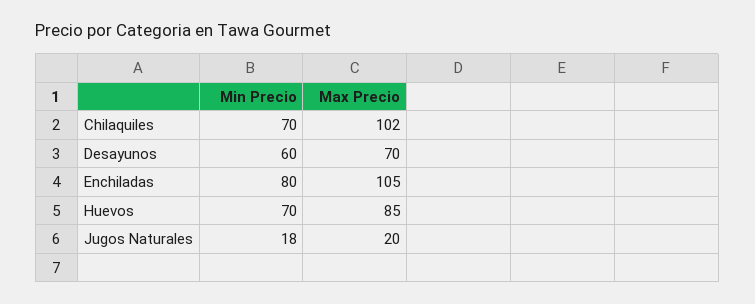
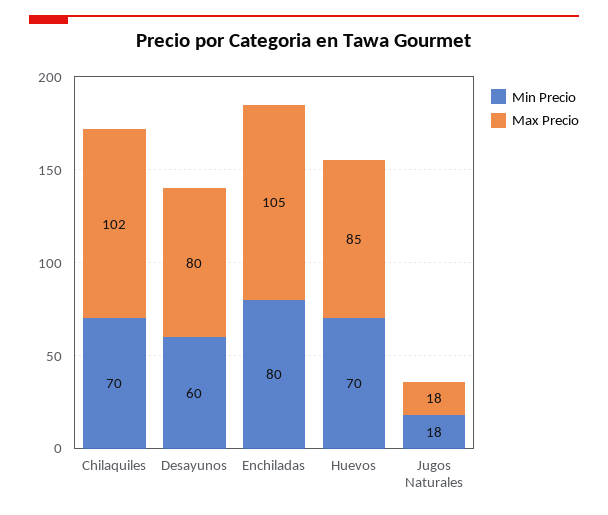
  {
    "Min Precio": {
      "Chilaquiles": 70,
      "Desayunos": 60,
      "Enchiladas": 80,
      "Huevos": 70,
      "Jugos Naturales": 18
    },
    "Max Precio": {
      "Chilaquiles": 102,
-     "Desayunos": 70,
+     "Desayunos": 80,
      "Enchiladas": 105,
      "Huevos": 85,
-     "Jugos Naturales": 20
+     "Jugos Naturales": 18
    }
  }

